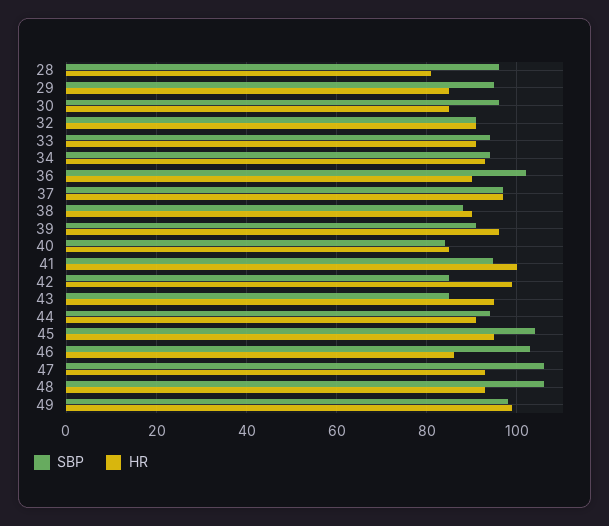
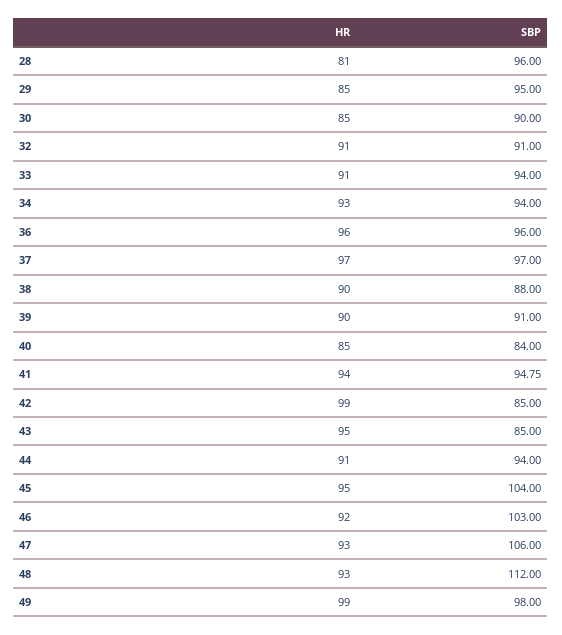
  {
    "SBP": {
      "28": 96,
      "29": 95,
-     "30": 96,
+     "30": 90,
      "32": 91,
      "33": 94,
      "34": 94,
-     "36": 102,
+     "36": 96,
      "37": 97,
      "38": 88,
      "39": 91,
      "40": 84,
      "41": 94.75,
      "42": 85,
      "43": 85,
      "44": 94,
      "45": 104,
      "46": 103,
      "47": 106,
-     "48": 106,
+     "48": 112,
      "49": 98
    },
    "HR": {
      "28": 81,
      "29": 85,
      "30": 85,
      "32": 91,
      "33": 91,
      "34": 93,
-     "36": 90,
+     "36": 96,
      "37": 97,
      "38": 90,
-     "39": 96,
+     "39": 90,
      "40": 85,
-     "41": 100,
+     "41": 94,
      "42": 99,
      "43": 95,
      "44": 91,
      "45": 95,
-     "46": 86,
+     "46": 92,
      "47": 93,
      "48": 93,
      "49": 99
    }
  }

